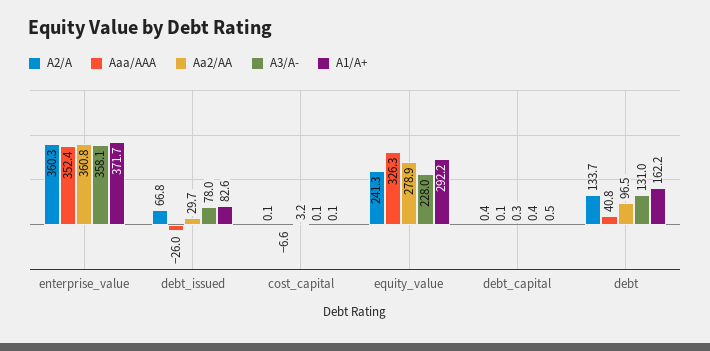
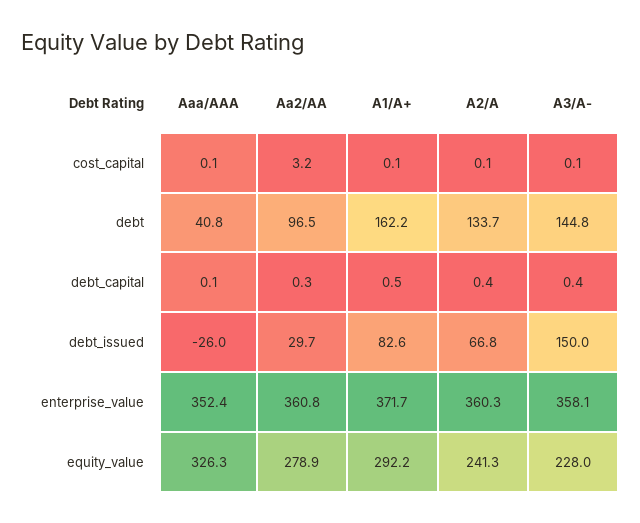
  {
    "A2/A": {
      "enterprise_value": 360.3,
      "debt_issued": 66.8,
      "cost_capital": 0.1,
      "equity_value": 241.3,
      "debt_capital": 0.4,
      "debt": 133.7
    },
    "Aaa/AAA": {
      "enterprise_value": 352.4,
      "debt_issued": -26,
-     "cost_capital": -6.6,
+     "cost_capital": 0.1,
      "equity_value": 326.3,
      "debt_capital": 0.1,
      "debt": 40.8
    },
    "Aa2/AA": {
      "enterprise_value": 360.8,
      "debt_issued": 29.7,
      "cost_capital": 3.2,
      "equity_value": 278.9,
      "debt_capital": 0.3,
      "debt": 96.5
    },
    "A3/A-": {
      "enterprise_value": 358.1,
-     "debt_issued": 78,
+     "debt_issued": 150,
      "cost_capital": 0.1,
      "equity_value": 228,
      "debt_capital": 0.4,
-     "debt": 131
+     "debt": 144.8
    },
    "A1/A+": {
      "enterprise_value": 371.7,
      "debt_issued": 82.6,
      "cost_capital": 0.1,
      "equity_value": 292.2,
      "debt_capital": 0.5,
      "debt": 162.2
    }
  }

